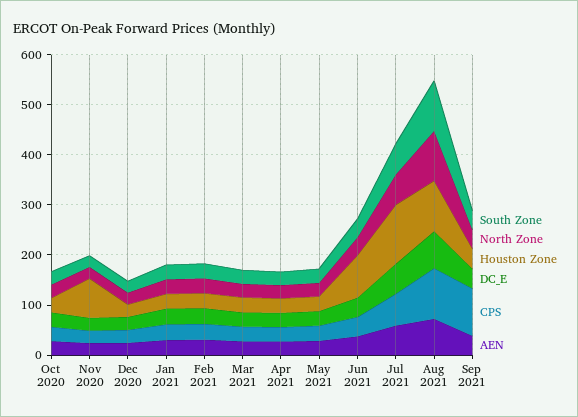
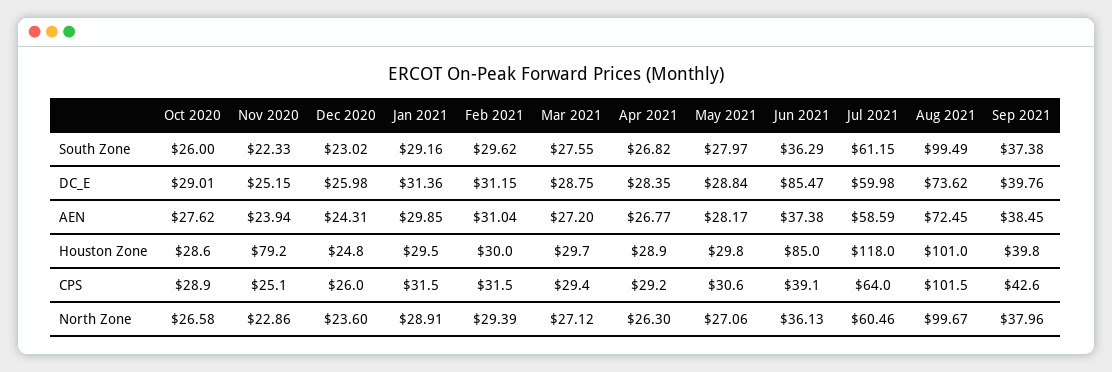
  {
    "South Zone": {
      "Oct 2020": 26,
      "Nov 2020": 22.33,
      "Dec 2020": 23.02,
      "Jan 2021": 29.16,
      "Feb 2021": 29.62,
      "Mar 2021": 27.55,
      "Apr 2021": 26.82,
      "May 2021": 27.97,
      "Jun 2021": 36.29,
      "Jul 2021": 61.15,
      "Aug 2021": 99.49,
      "Sep 2021": 37.38
    },
    "North Zone": {
      "Oct 2020": 26.58,
      "Nov 2020": 22.86,
      "Dec 2020": 23.6,
      "Jan 2021": 28.91,
      "Feb 2021": 29.39,
      "Mar 2021": 27.12,
      "Apr 2021": 26.3,
      "May 2021": 27.06,
      "Jun 2021": 36.13,
      "Jul 2021": 60.46,
      "Aug 2021": 99.67,
      "Sep 2021": 37.96
    },
    "Houston Zone": {
      "Oct 2020": 28.6,
      "Nov 2020": 79.2,
      "Dec 2020": 24.8,
      "Jan 2021": 29.5,
      "Feb 2021": 30,
      "Mar 2021": 29.7,
      "Apr 2021": 28.9,
      "May 2021": 29.8,
      "Jun 2021": 85,
      "Jul 2021": 118,
      "Aug 2021": 101,
      "Sep 2021": 39.8
    },
    "DC_E": {
      "Oct 2020": 29.01,
      "Nov 2020": 25.15,
      "Dec 2020": 25.98,
      "Jan 2021": 31.36,
      "Feb 2021": 31.15,
      "Mar 2021": 28.75,
      "Apr 2021": 28.35,
      "May 2021": 28.84,
-     "Jun 2021": 40,
+     "Jun 2021": 85.47,
      "Jul 2021": 59.98,
      "Aug 2021": 73.62,
      "Sep 2021": 39.76
    },
    "CPS": {
      "Oct 2020": 28.9,
      "Nov 2020": 25.1,
      "Dec 2020": 26,
      "Jan 2021": 31.5,
      "Feb 2021": 31.5,
      "Mar 2021": 29.4,
      "Apr 2021": 29.2,
      "May 2021": 30.6,
      "Jun 2021": 39.1,
      "Jul 2021": 64,
      "Aug 2021": 101.5,
-     "Sep 2021": 100
+     "Sep 2021": 42.6
    },
    "AEN": {
      "Oct 2020": 27.62,
      "Nov 2020": 23.94,
      "Dec 2020": 24.31,
      "Jan 2021": 29.85,
      "Feb 2021": 31.04,
      "Mar 2021": 27.2,
      "Apr 2021": 26.77,
      "May 2021": 28.17,
      "Jun 2021": 37.38,
      "Jul 2021": 58.59,
      "Aug 2021": 72.45,
      "Sep 2021": 38.45
    }
  }

